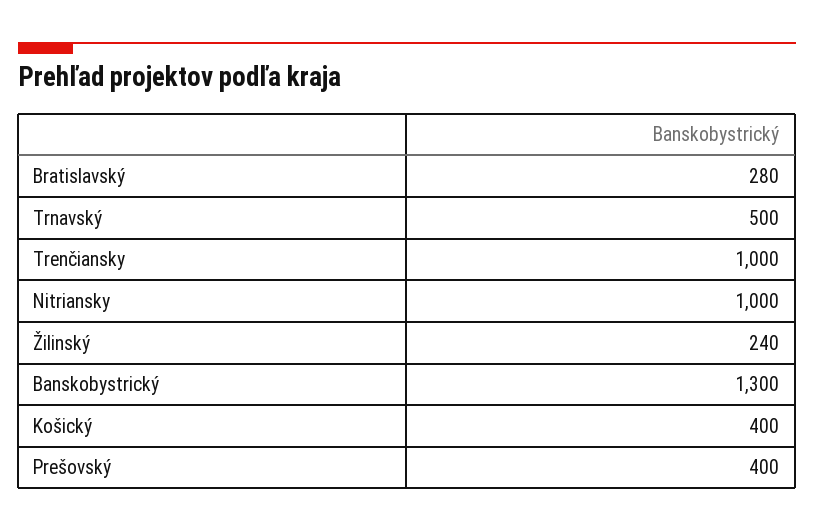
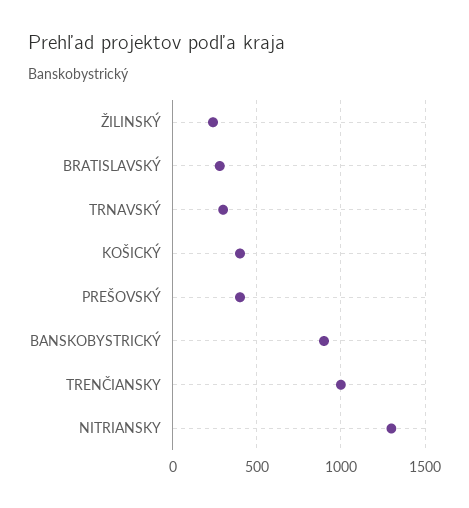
  {
    "Bratislavský": 280,
-   "Trnavský": 500,
+   "Trnavský": 300,
    "Trenčiansky": 1000,
-   "Nitriansky": 1000,
+   "Nitriansky": 1300,
    "Žilinský": 240,
-   "Banskobystrický": 1300,
+   "Banskobystrický": 900,
    "Košický": 400,
    "Prešovský": 400
  }

